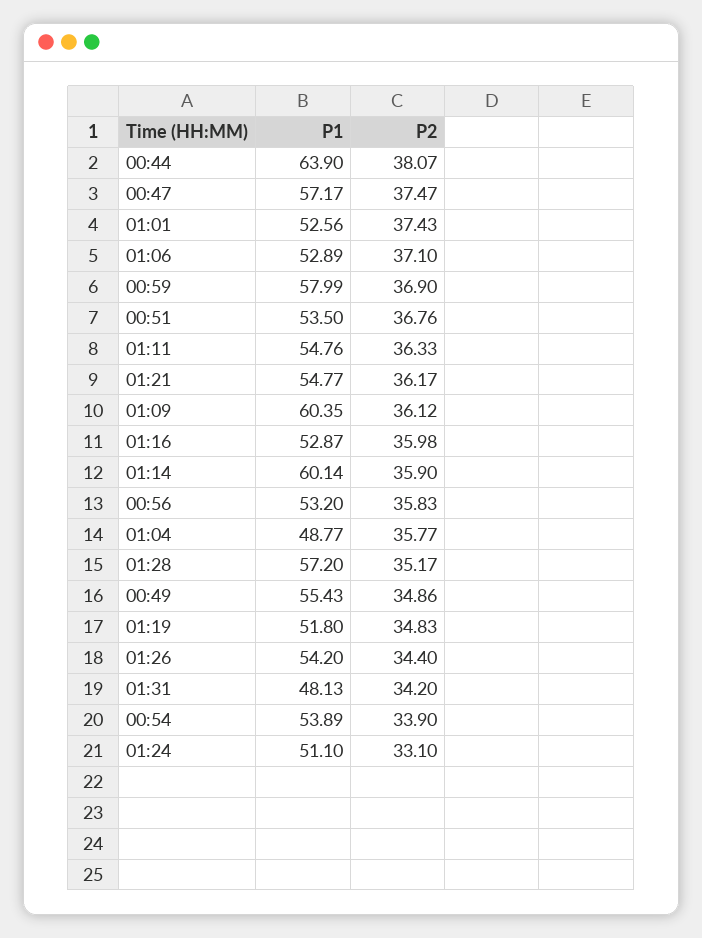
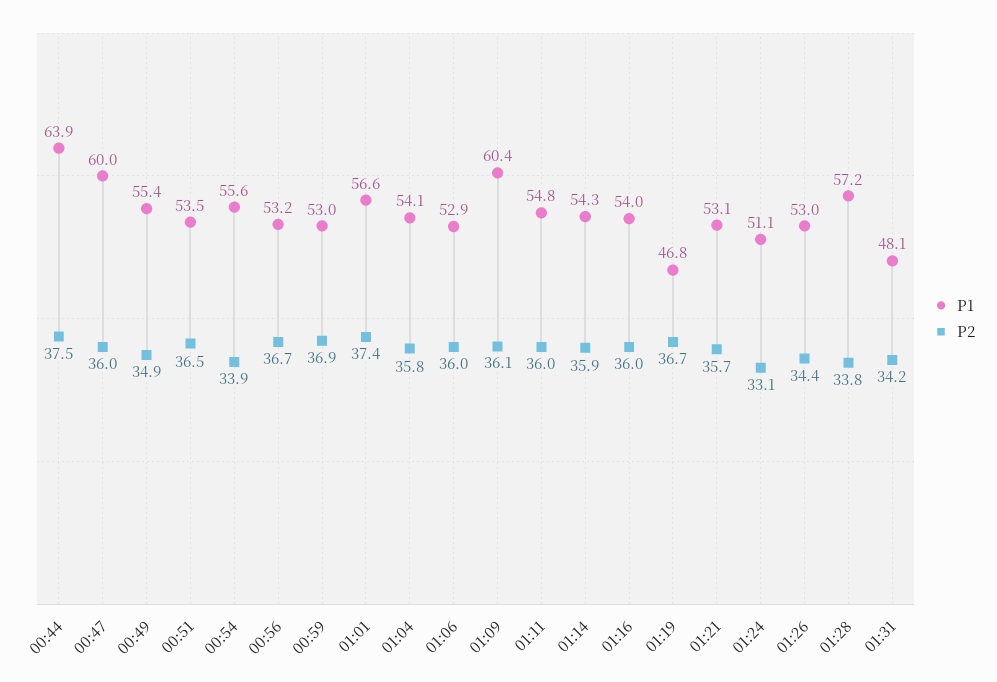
  {
    "P1": {
      "00:44": 63.9,
-     "00:47": 57.17,
+     "00:47": 60,
-     "01:01": 52.56,
+     "01:01": 56.6,
      "01:06": 52.89,
-     "00:59": 57.99,
+     "00:59": 53,
      "00:51": 53.5,
      "01:11": 54.76,
-     "01:21": 54.77,
+     "01:21": 53.1,
      "01:09": 60.35,
-     "01:16": 52.87,
+     "01:16": 54,
-     "01:14": 60.14,
+     "01:14": 54.3,
      "00:56": 53.2,
-     "01:04": 48.77,
+     "01:04": 54.1,
      "01:28": 57.2,
      "00:49": 55.43,
-     "01:19": 51.8,
+     "01:19": 46.8,
-     "01:26": 54.2,
+     "01:26": 53,
      "01:31": 48.13,
-     "00:54": 53.89,
+     "00:54": 55.6,
      "01:24": 51.1
    },
    "P2": {
-     "00:44": 38.07,
+     "00:44": 37.5,
-     "00:47": 37.47,
+     "00:47": 36,
      "01:01": 37.43,
-     "01:06": 37.1,
+     "01:06": 36,
      "00:59": 36.9,
-     "00:51": 36.76,
+     "00:51": 36.5,
-     "01:11": 36.33,
+     "01:11": 36,
-     "01:21": 36.17,
+     "01:21": 35.7,
      "01:09": 36.12,
      "01:16": 35.98,
      "01:14": 35.9,
-     "00:56": 35.83,
+     "00:56": 36.7,
      "01:04": 35.77,
-     "01:28": 35.17,
+     "01:28": 33.8,
      "00:49": 34.86,
-     "01:19": 34.83,
+     "01:19": 36.7,
      "01:26": 34.4,
      "01:31": 34.2,
      "00:54": 33.9,
      "01:24": 33.1
    }
  }

